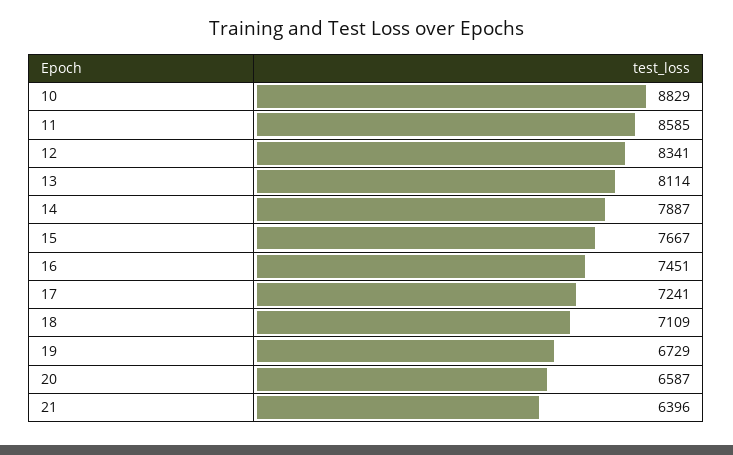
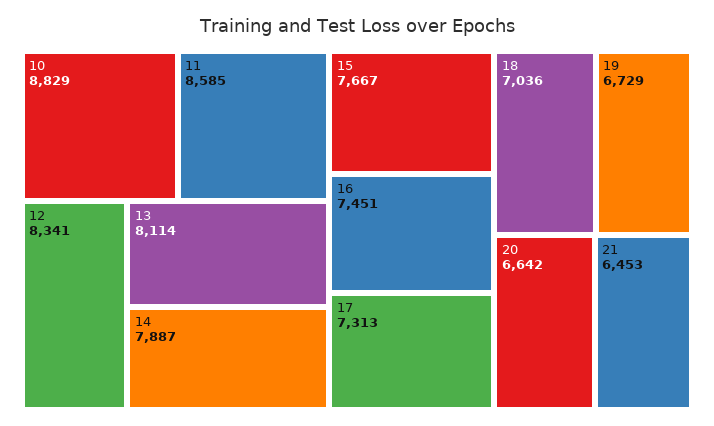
  {
    "10": 8829,
    "11": 8585,
    "12": 8341,
    "13": 8114,
    "14": 7887,
    "15": 7667,
    "16": 7451,
-   "17": 7241,
+   "17": 7313,
-   "18": 7109,
+   "18": 7036,
    "19": 6729,
-   "20": 6587,
+   "20": 6642,
-   "21": 6396
+   "21": 6453
  }

